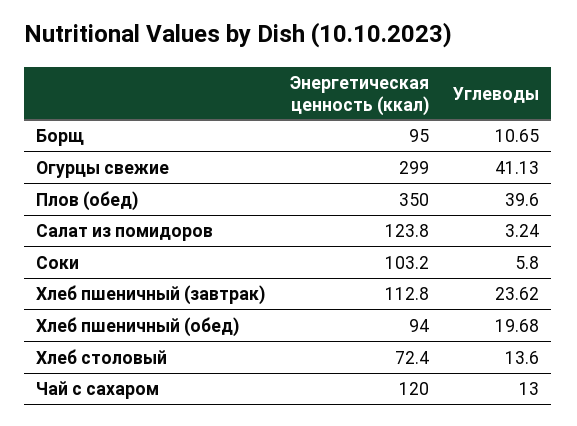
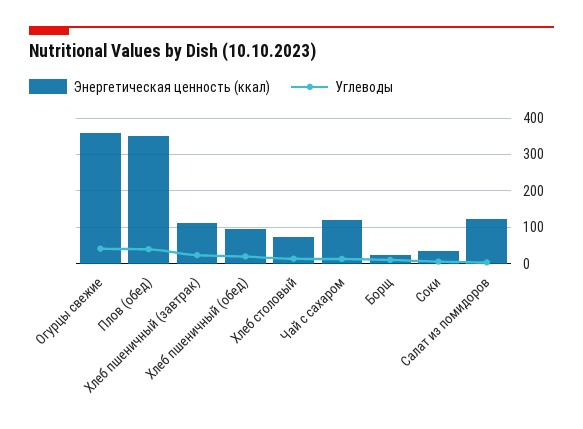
  {
    "Энергетическая ценность (ккал)": {
-     "Борщ": 95,
+     "Борщ": 20,
-     "Огурцы свежие": 299,
+     "Огурцы свежие": 360,
      "Плов (обед)": 350,
      "Салат из помидоров": 123.8,
-     "Соки": 103.2,
+     "Соки": 40,
      "Хлеб пшеничный (завтрак)": 112.8,
      "Хлеб пшеничный (обед)": 94,
      "Хлеб столовый": 72.4,
      "Чай с сахаром": 120
    },
    "Углеводы": {
      "Борщ": 10.65,
      "Огурцы свежие": 41.13,
      "Плов (обед)": 39.6,
      "Салат из помидоров": 3.24,
      "Соки": 5.8,
      "Хлеб пшеничный (завтрак)": 23.62,
      "Хлеб пшеничный (обед)": 19.68,
      "Хлеб столовый": 13.6,
      "Чай с сахаром": 13
    }
  }

